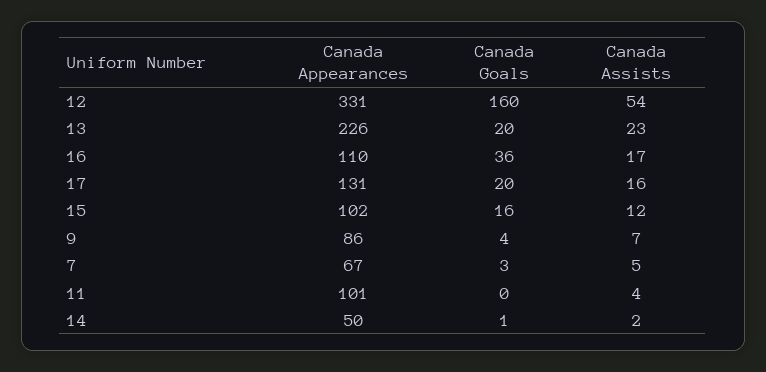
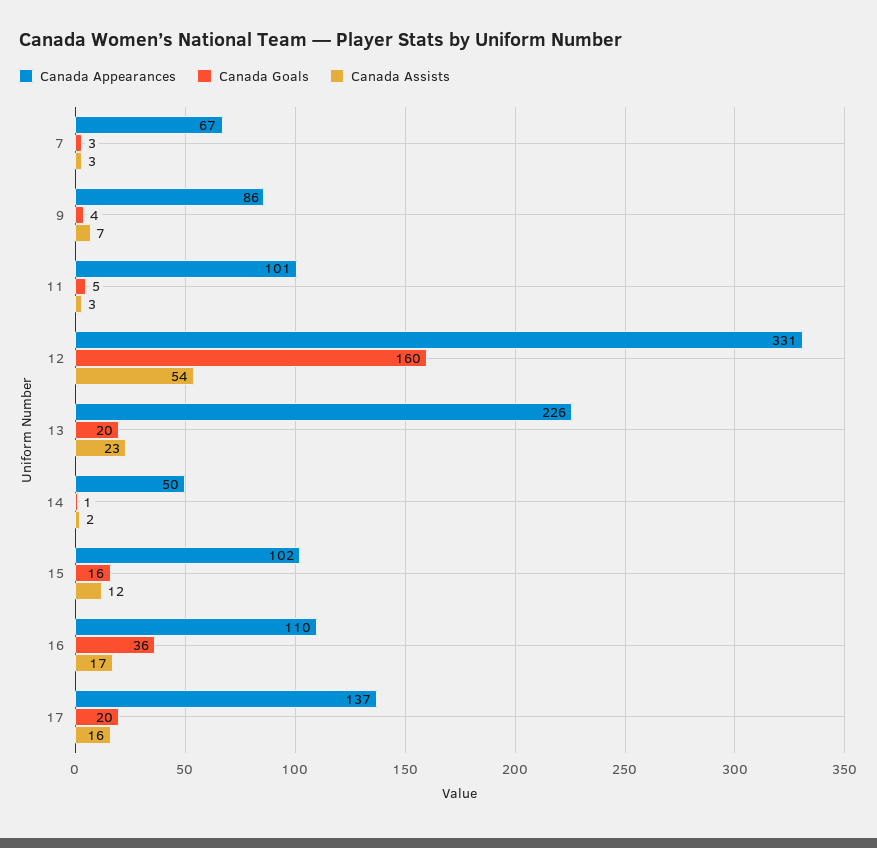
  {
    "Canada Appearances": {
      "12": 331,
      "13": 226,
      "16": 110,
-     "17": 131,
+     "17": 137,
      "15": 102,
      "9": 86,
      "7": 67,
      "11": 101,
      "14": 50
    },
    "Canada Goals": {
      "12": 160,
      "13": 20,
      "16": 36,
      "17": 20,
      "15": 16,
      "9": 4,
      "7": 3,
-     "11": 0,
+     "11": 5,
      "14": 1
    },
    "Canada Assists": {
      "12": 54,
      "13": 23,
      "16": 17,
      "17": 16,
      "15": 12,
      "9": 7,
-     "7": 5,
+     "7": 3,
-     "11": 4,
+     "11": 3,
      "14": 2
    }
  }

